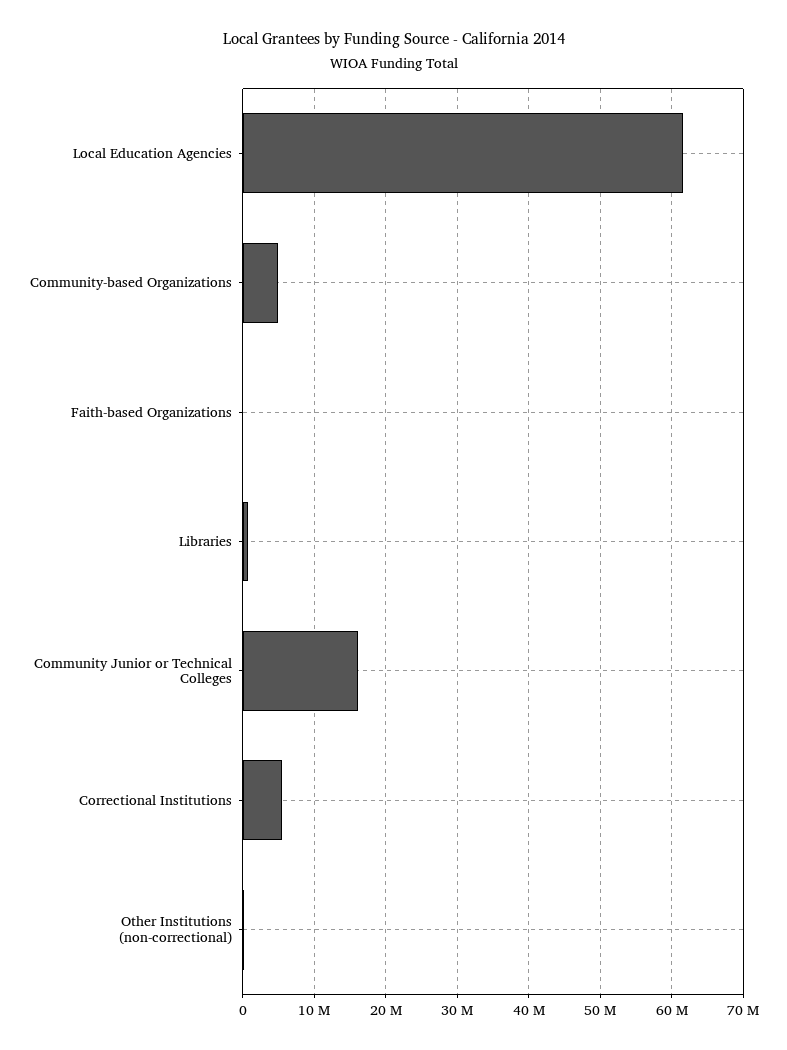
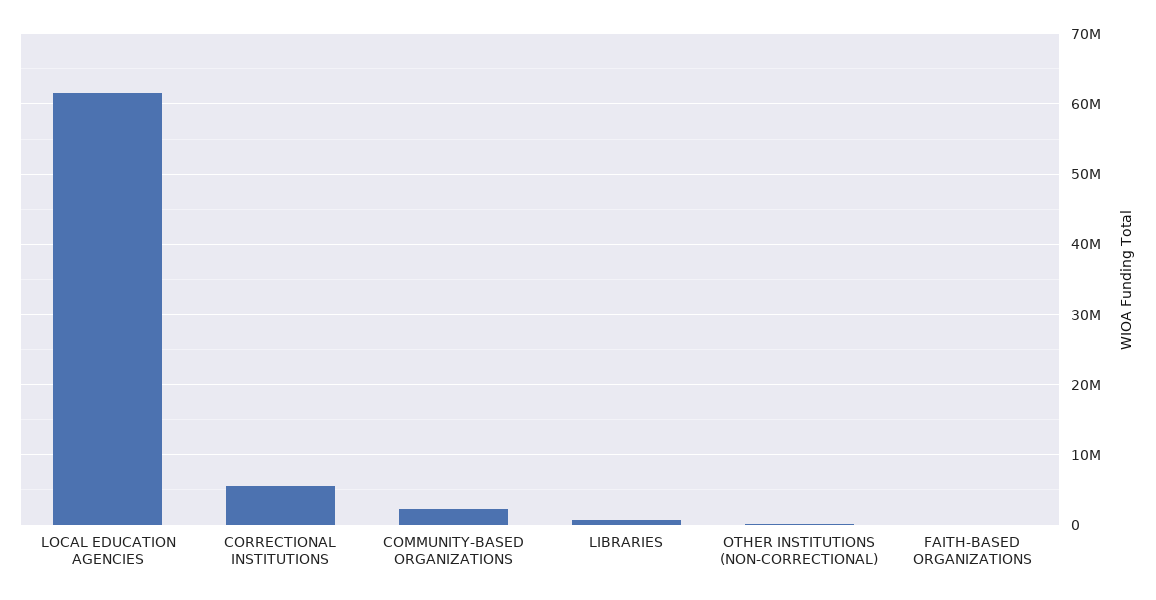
  {
    "Local Education Agencies": 62000000,
-   "Community-based Organizations": 5000000,
+   "Community-based Organizations": 2000000,
    "Faith-based Organizations": 0,
    "Libraries": 1000000,
-   "Community Junior or Technical Colleges": 16000000,
    "Correctional Institutions": 6000000,
    "Other Institutions (non-correctional)": 0
  }

